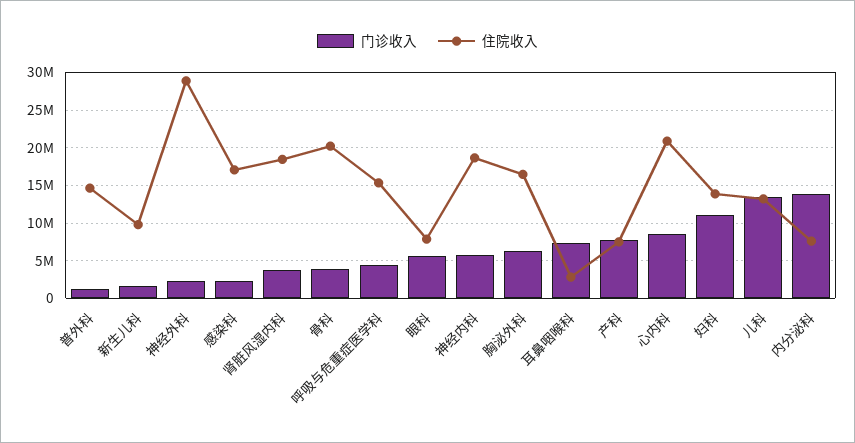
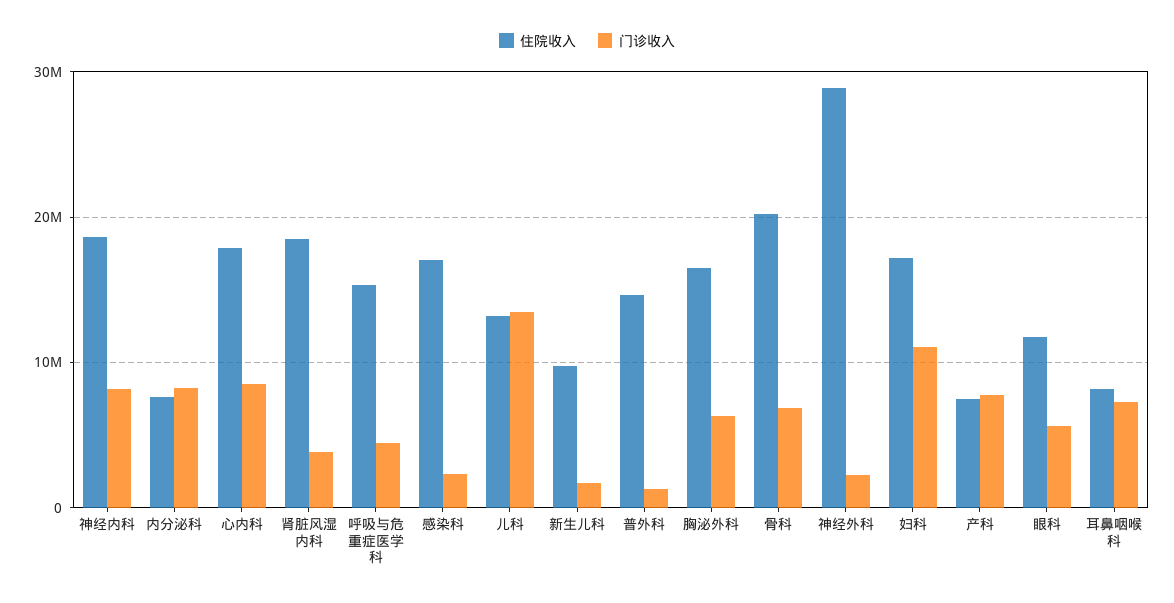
  {
    "门诊收入": {
      "普外科": 1000000,
      "新生儿科": 2000000,
      "神经外科": 2000000,
      "感染科": 2000000,
      "肾脏风湿内科": 4000000,
-     "骨科": 4000000,
+     "骨科": 7000000,
      "呼吸与危重症医学科": 4000000,
      "眼科": 6000000,
-     "神经内科": 6000000,
+     "神经内科": 8000000,
      "胸泌外科": 6000000,
      "耳鼻咽喉科": 7000000,
      "产科": 8000000,
      "心内科": 9000000,
      "妇科": 11000000,
      "儿科": 13000000,
-     "内分泌科": 14000000
+     "内分泌科": 8000000
    },
    "住院收入": {
      "普外科": 15000000,
      "新生儿科": 10000000,
      "神经外科": 29000000,
      "感染科": 17000000,
      "肾脏风湿内科": 18000000,
      "骨科": 20000000,
      "呼吸与危重症医学科": 15000000,
-     "眼科": 8000000,
+     "眼科": 12000000,
      "神经内科": 19000000,
      "胸泌外科": 16000000,
-     "耳鼻咽喉科": 3000000,
+     "耳鼻咽喉科": 8000000,
      "产科": 8000000,
-     "心内科": 21000000,
+     "心内科": 18000000,
-     "妇科": 14000000,
+     "妇科": 17000000,
      "儿科": 13000000,
      "内分泌科": 8000000
    }
  }

